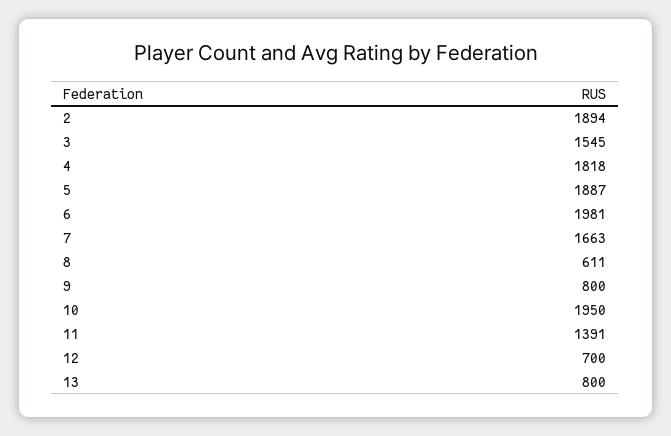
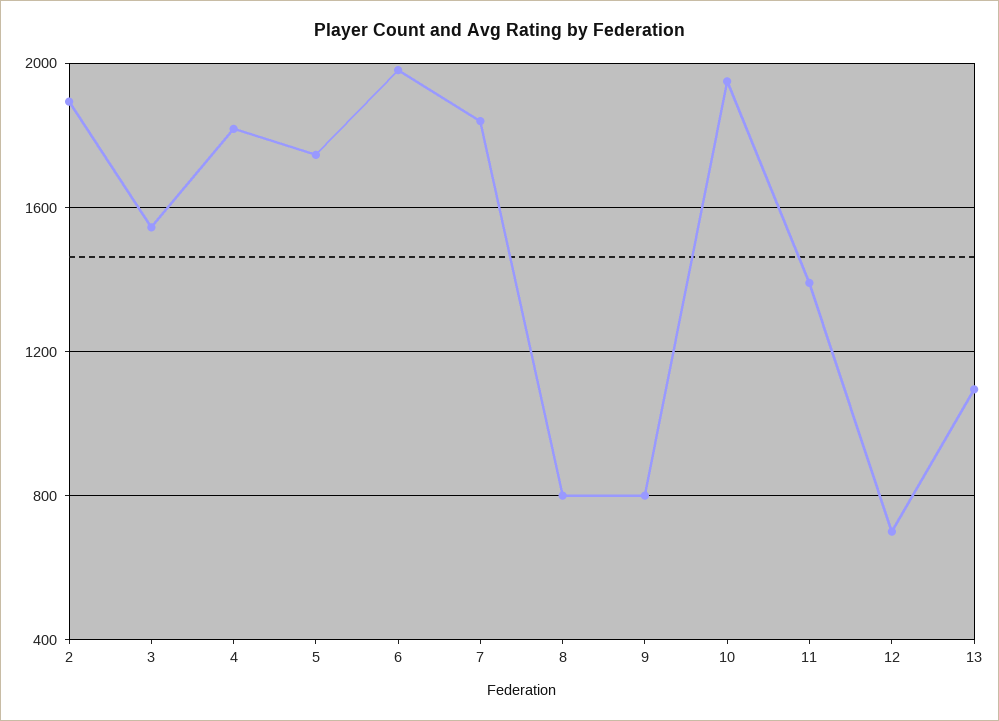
  {
    "2": 1894,
    "3": 1545,
    "4": 1818,
-   "5": 1887,
+   "5": 1750,
    "6": 1981,
-   "7": 1663,
+   "7": 1850,
-   "8": 611,
+   "8": 800,
    "9": 800,
    "10": 1950,
    "11": 1391,
    "12": 700,
-   "13": 800
+   "13": 1100
  }

